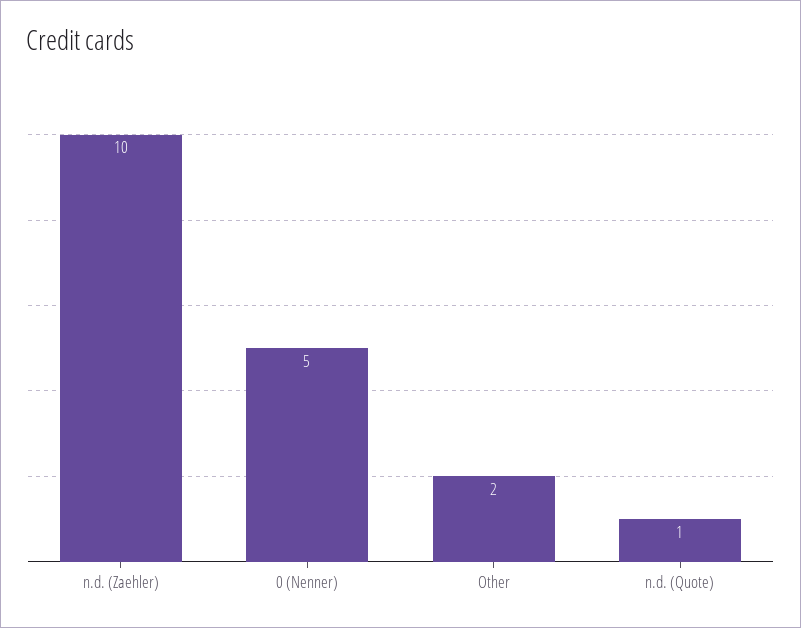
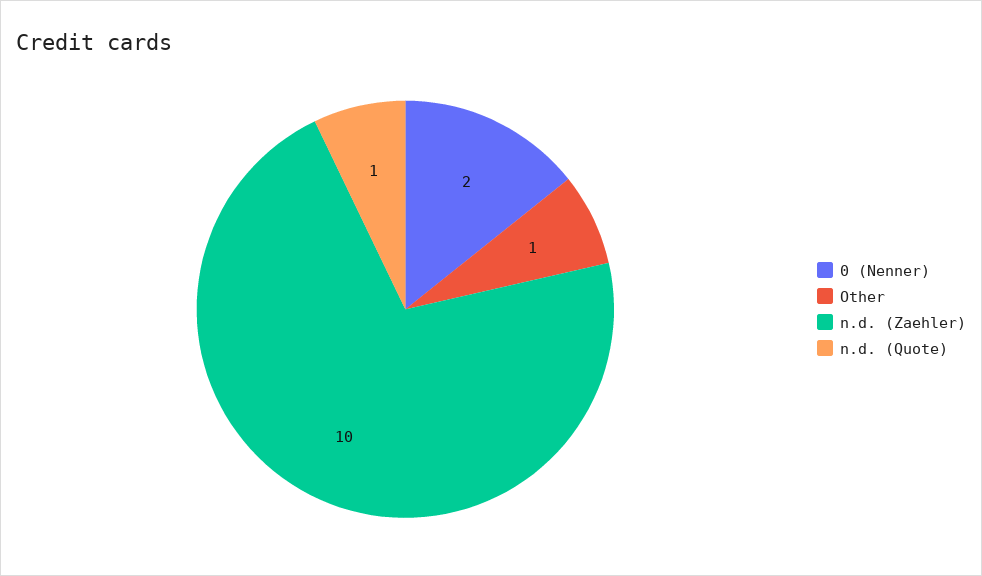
  {
    "n.d. (Zaehler)": 10,
-   "0 (Nenner)": 5,
+   "0 (Nenner)": 2,
-   "Other": 2,
+   "Other": 1,
    "n.d. (Quote)": 1
  }

